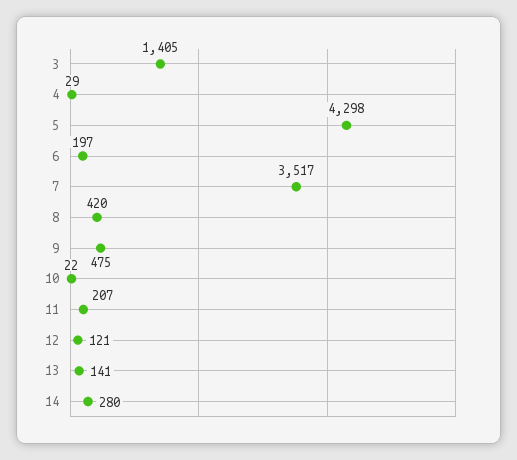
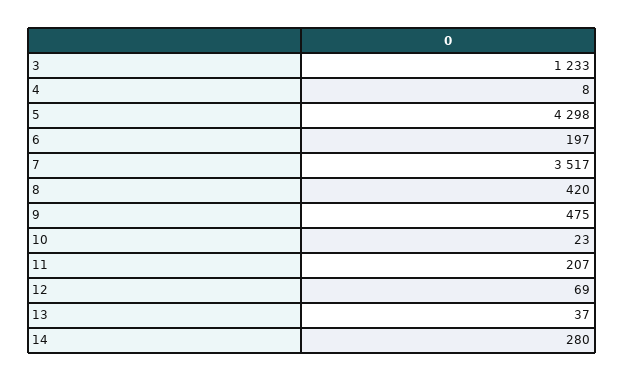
  {
-   "3": 1405,
+   "3": 1233,
-   "4": 29,
+   "4": 8,
    "5": 4298,
    "6": 197,
    "7": 3517,
    "8": 420,
    "9": 475,
-   "10": 22,
+   "10": 23,
    "11": 207,
-   "12": 121,
+   "12": 69,
-   "13": 141,
+   "13": 37,
    "14": 280
  }

